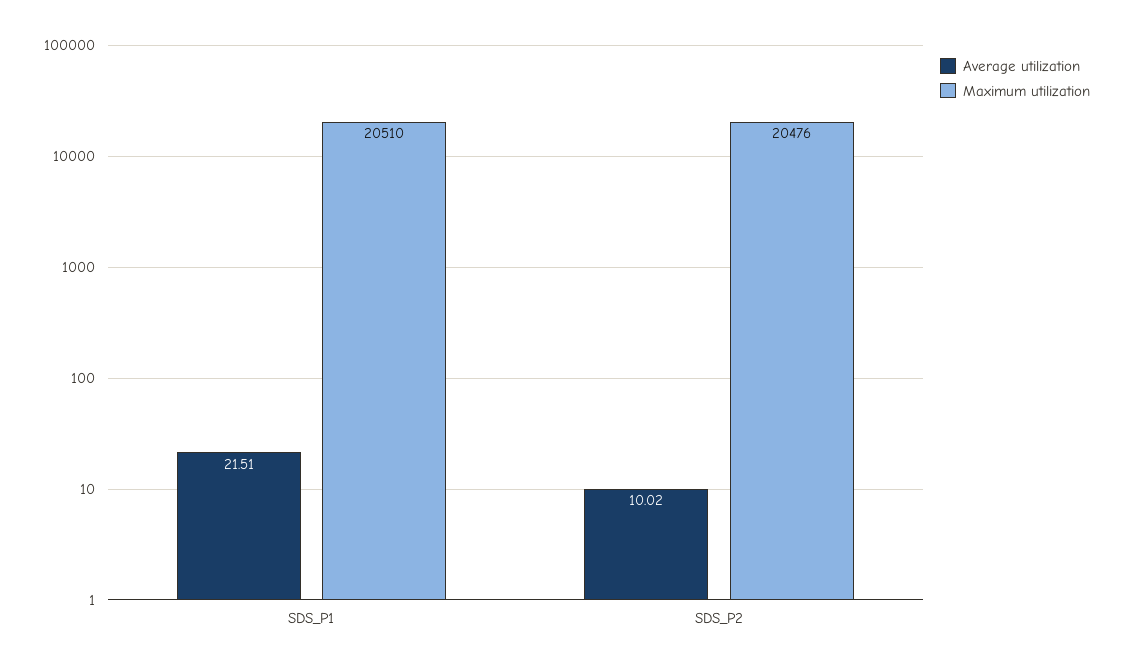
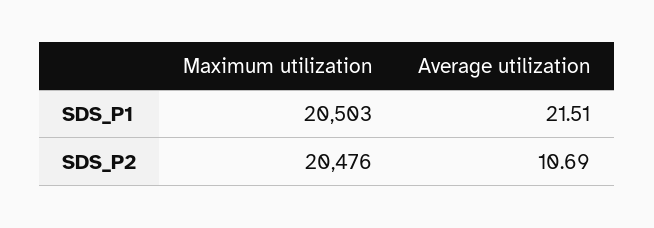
  {
    "Average utilization": {
      "SDS_P1": 21.51,
-     "SDS_P2": 10.02
+     "SDS_P2": 10.69
    },
    "Maximum utilization": {
-     "SDS_P1": 20510,
+     "SDS_P1": 20503,
      "SDS_P2": 20476
    }
  }

